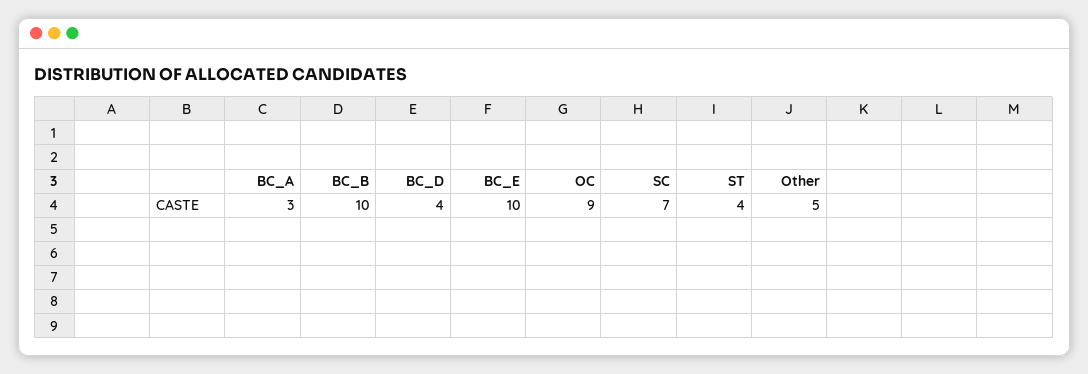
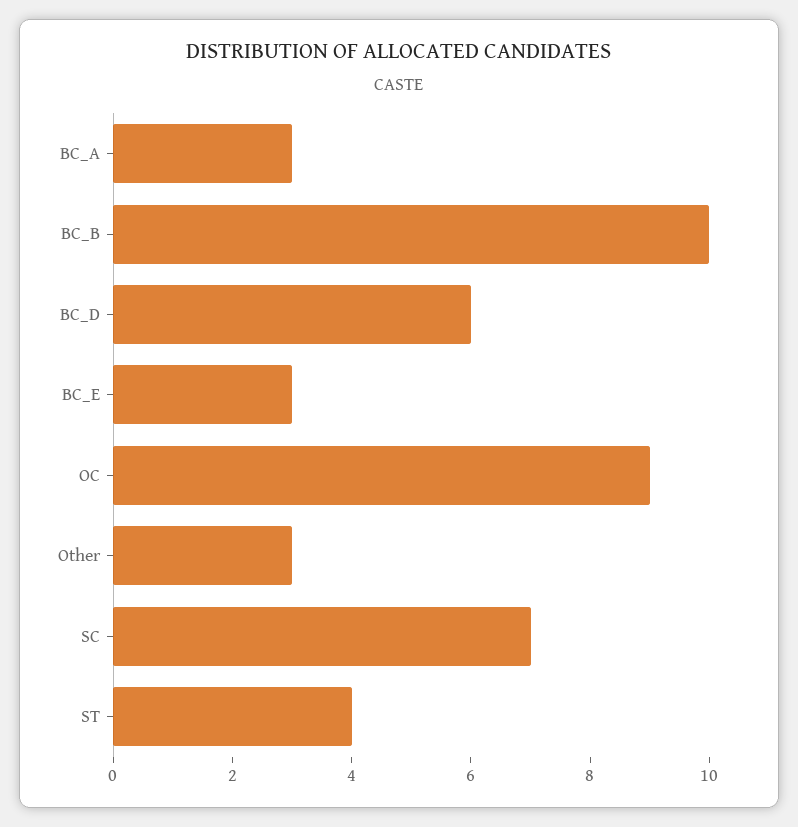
  {
    "BC_A": 3,
    "BC_B": 10,
-   "BC_D": 4,
+   "BC_D": 6,
-   "BC_E": 10,
+   "BC_E": 3,
    "OC": 9,
    "SC": 7,
    "ST": 4,
-   "Other": 5
+   "Other": 3
  }

